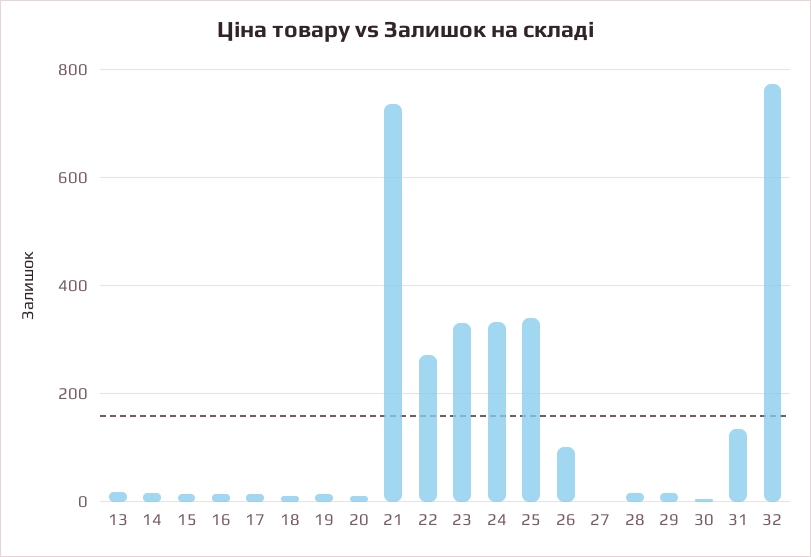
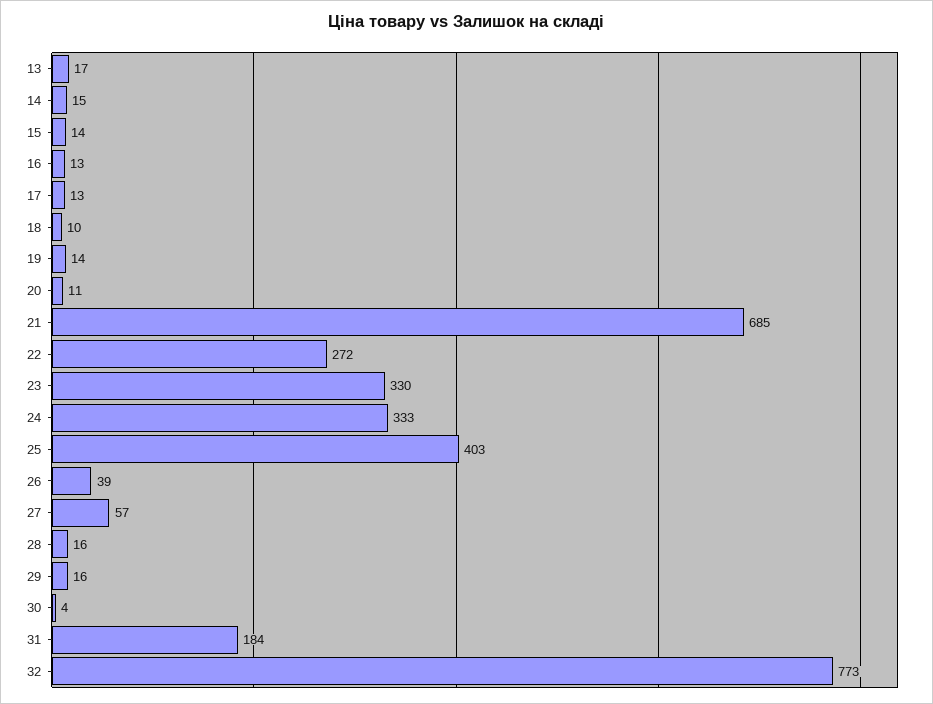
  {
    "13": 17,
    "14": 15,
    "15": 14,
    "16": 13,
    "17": 13,
    "18": 10,
    "19": 14,
    "20": 11,
-   "21": 740,
+   "21": 685,
    "22": 272,
    "23": 330,
    "24": 333,
-   "25": 340,
+   "25": 403,
-   "26": 100,
+   "26": 39,
-   "27": 0,
+   "27": 57,
    "28": 16,
    "29": 16,
    "30": 4,
-   "31": 140,
+   "31": 184,
    "32": 773
  }

